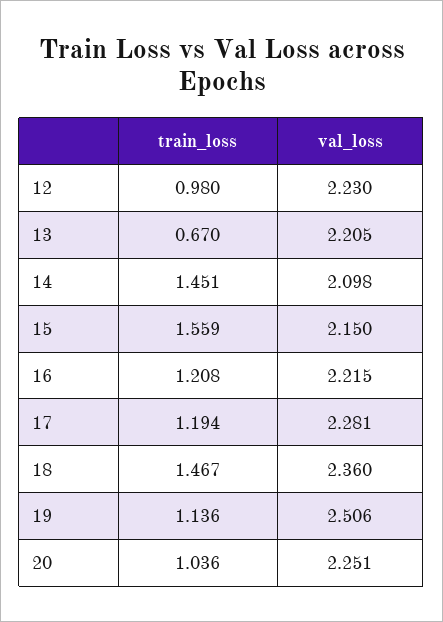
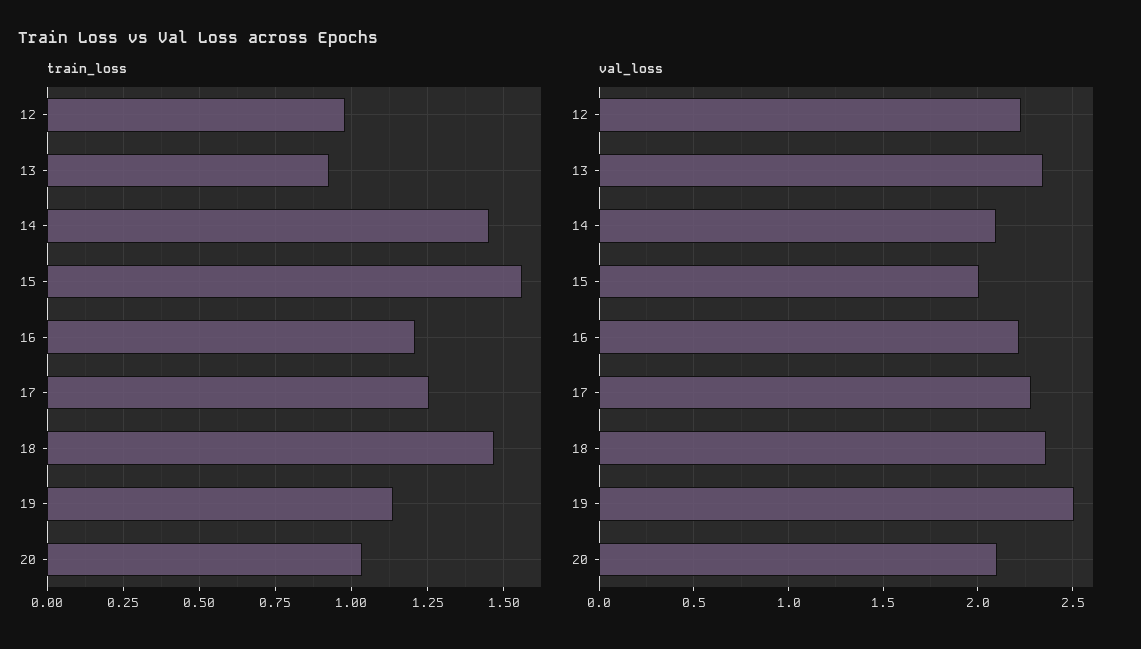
  {
    "train_loss": {
      "12": 0.98,
-     "13": 0.67,
+     "13": 0.925,
      "14": 1.451,
      "15": 1.559,
      "16": 1.208,
-     "17": 1.194,
+     "17": 1.25,
      "18": 1.467,
      "19": 1.136,
      "20": 1.036
    },
    "val_loss": {
      "12": 2.23,
-     "13": 2.205,
+     "13": 2.35,
      "14": 2.098,
-     "15": 2.15,
+     "15": 2,
      "16": 2.215,
      "17": 2.281,
      "18": 2.36,
      "19": 2.506,
-     "20": 2.251
+     "20": 2.1
    }
  }

